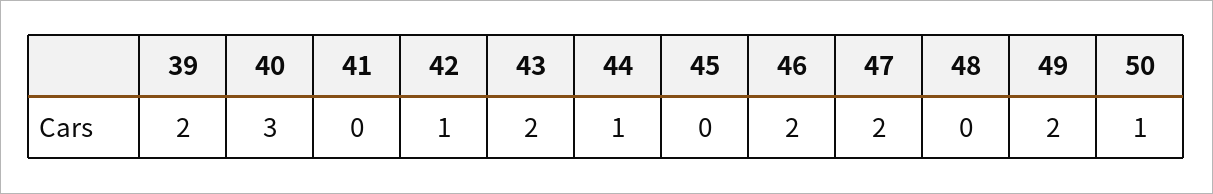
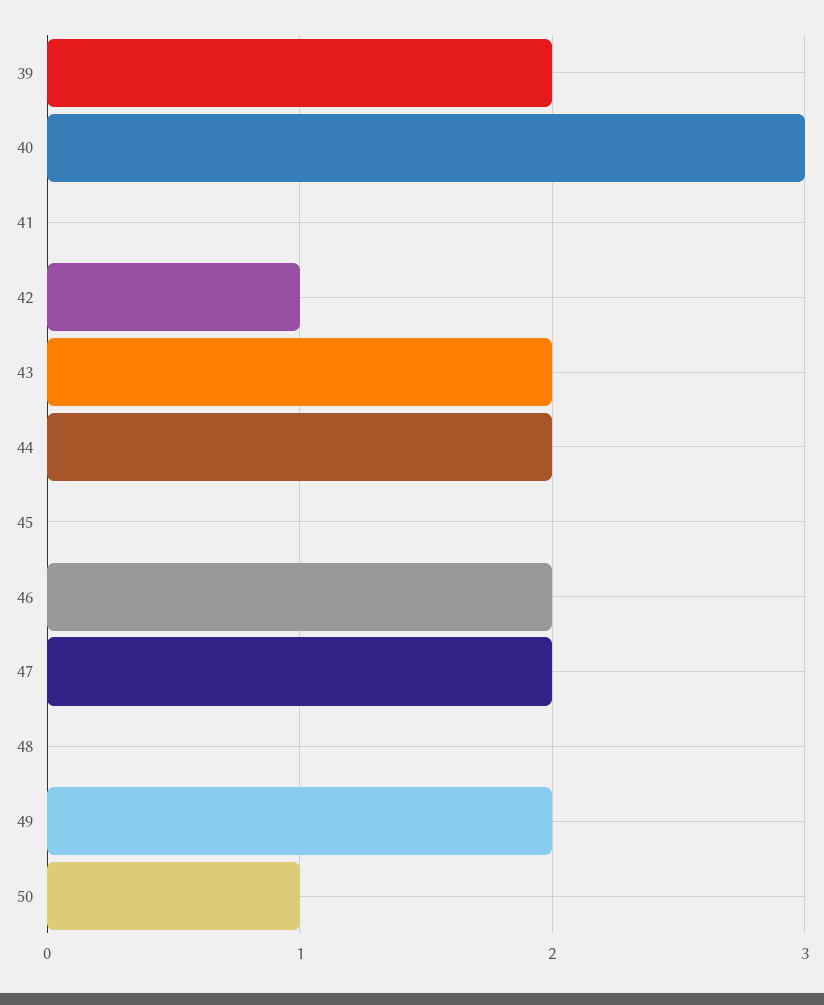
  {
    "39": 2,
    "40": 3,
    "41": 0,
    "42": 1,
    "43": 2,
-   "44": 1,
+   "44": 2,
    "45": 0,
    "46": 2,
    "47": 2,
    "48": 0,
    "49": 2,
    "50": 1
  }

